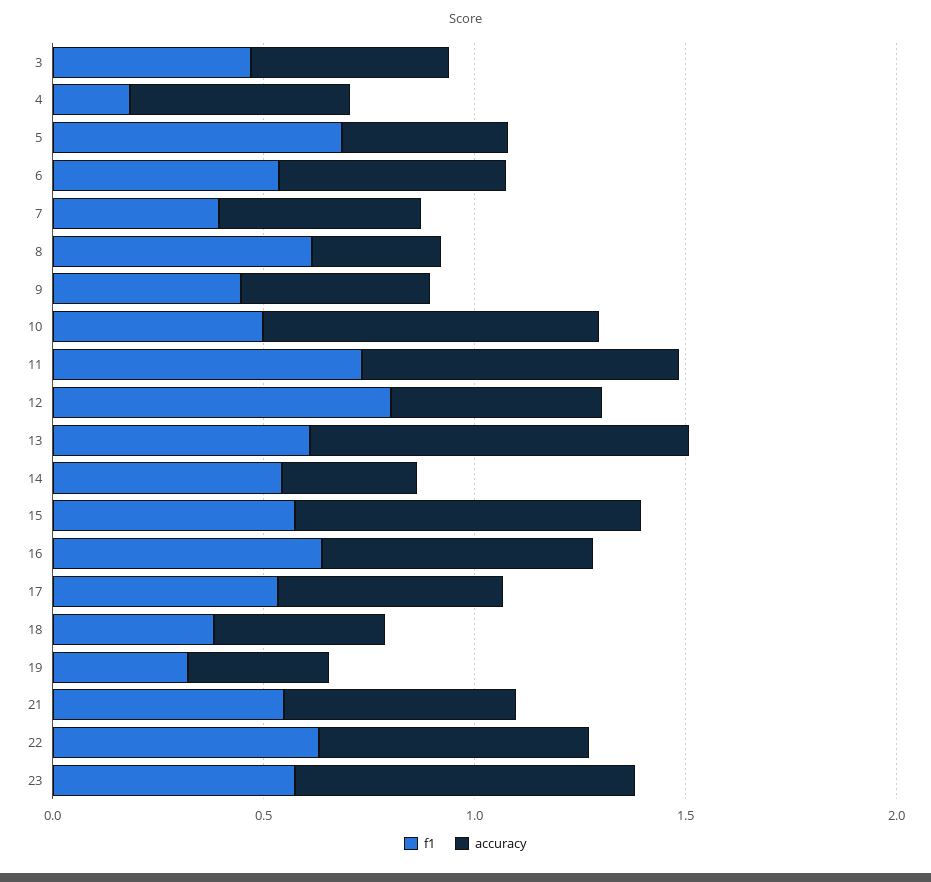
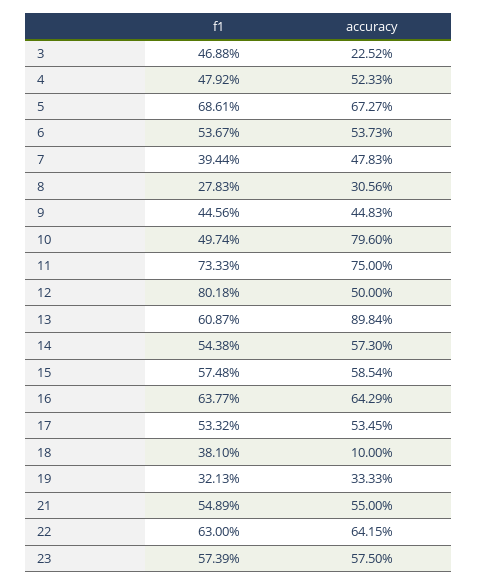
  {
    "f1": {
      "3": 0.4688,
-     "4": 0.2,
+     "4": 0.4792,
      "5": 0.6861,
      "6": 0.5367,
      "7": 0.3944,
-     "8": 0.6,
+     "8": 0.2783,
      "9": 0.4456,
      "10": 0.4974,
      "11": 0.7333,
      "12": 0.8018,
      "13": 0.6087,
      "14": 0.5438,
      "15": 0.5748,
      "16": 0.6377,
      "17": 0.5332,
      "18": 0.381,
      "19": 0.3213,
      "21": 0.5489,
      "22": 0.63,
      "23": 0.5739
    },
    "accuracy": {
-     "3": 0.5,
+     "3": 0.2252,
      "4": 0.5233,
-     "5": 0.4,
+     "5": 0.6727,
      "6": 0.5373,
      "7": 0.4783,
      "8": 0.3056,
      "9": 0.4483,
      "10": 0.796,
      "11": 0.75,
      "12": 0.5,
      "13": 0.8984,
-     "14": 0.3,
+     "14": 0.573,
-     "15": 0.8,
+     "15": 0.5854,
      "16": 0.6429,
      "17": 0.5345,
-     "18": 0.4,
+     "18": 0.1,
      "19": 0.3333,
      "21": 0.55,
      "22": 0.6415,
-     "23": 0.8
+     "23": 0.575
    }
  }

